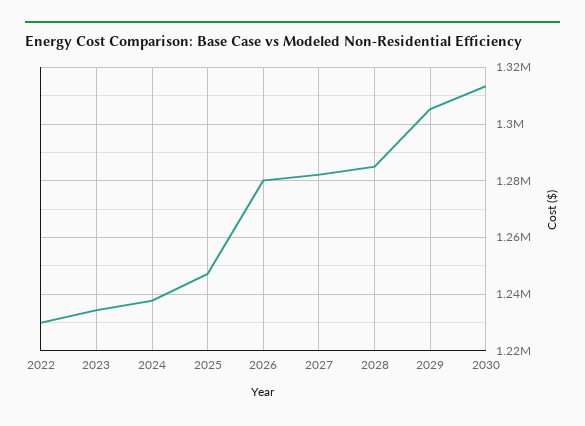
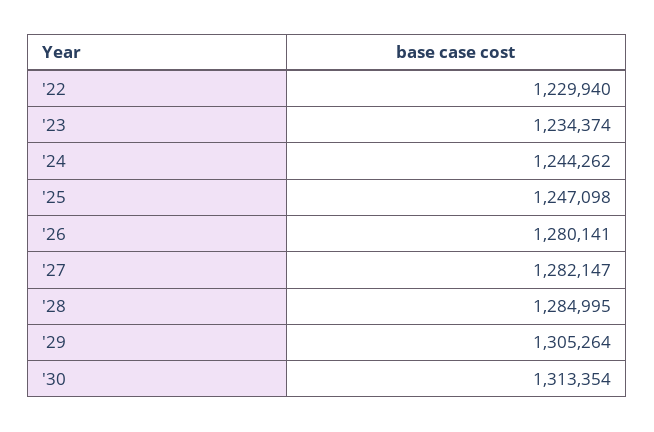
  {
    "2022": 1229940,
    "2023": 1234374,
-   "2024": 1237500,
+   "2024": 1244262,
    "2025": 1247098,
    "2026": 1280141,
    "2027": 1282147,
    "2028": 1284995,
    "2029": 1305264,
    "2030": 1313354
  }

